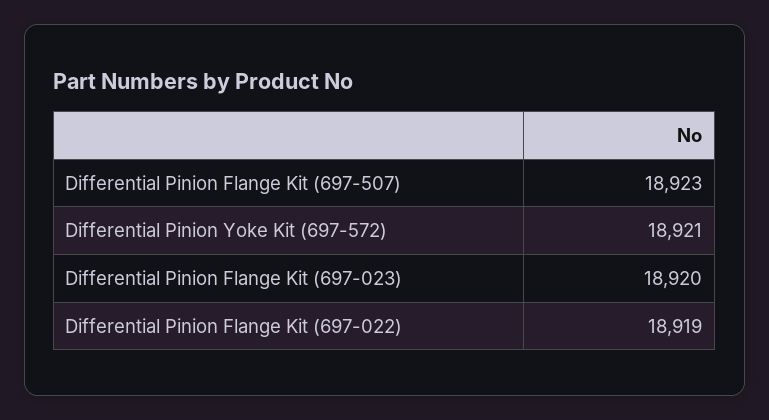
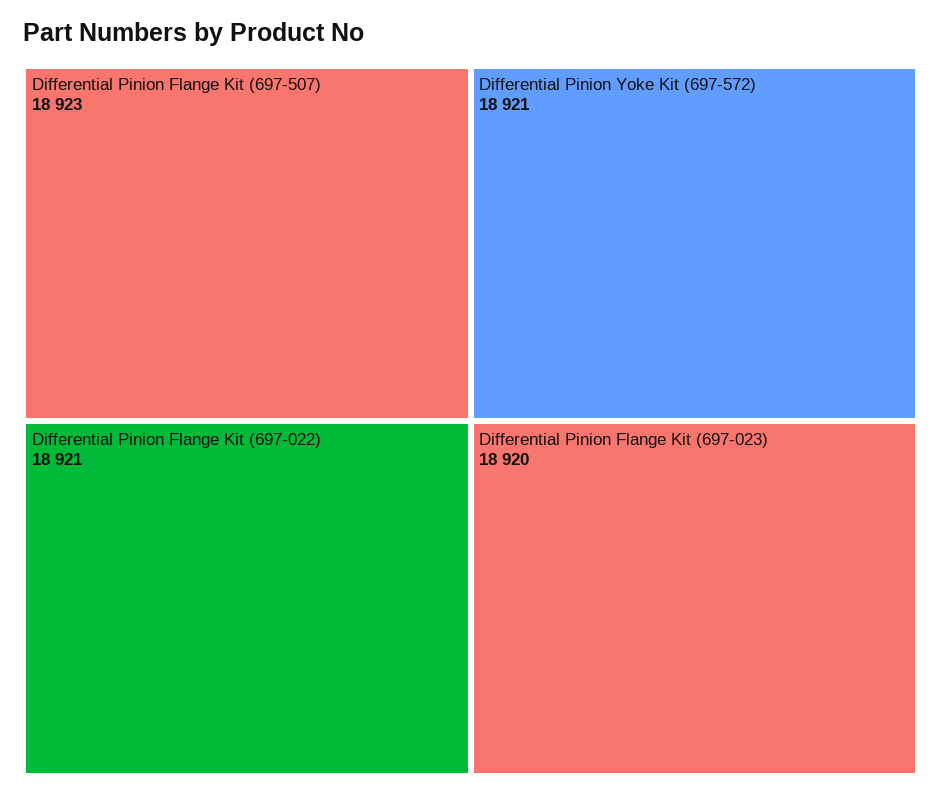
  {
    "Differential Pinion Flange Kit (697-507)": 18923,
    "Differential Pinion Yoke Kit (697-572)": 18921,
    "Differential Pinion Flange Kit (697-023)": 18920,
-   "Differential Pinion Flange Kit (697-022)": 18919
+   "Differential Pinion Flange Kit (697-022)": 18921
  }

